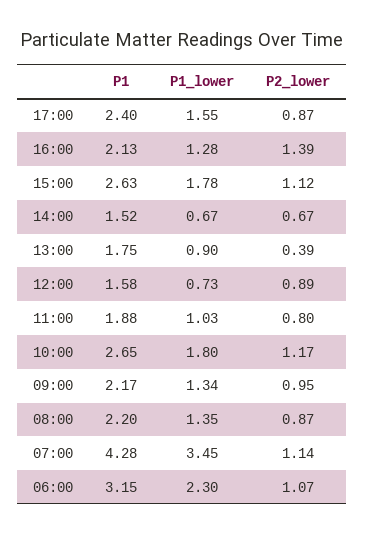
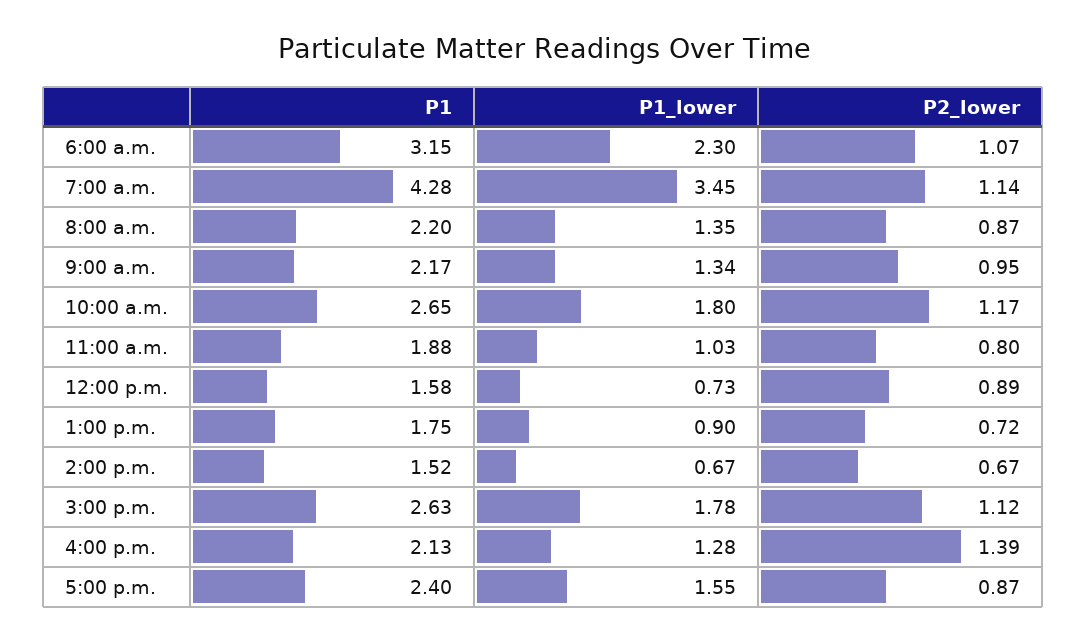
  {
    "P1": {
      "17:00": 2.4,
      "16:00": 2.13,
      "15:00": 2.63,
      "14:00": 1.52,
      "13:00": 1.75,
      "12:00": 1.58,
      "11:00": 1.88,
      "10:00": 2.65,
      "09:00": 2.17,
      "08:00": 2.2,
      "07:00": 4.28,
      "06:00": 3.15
    },
    "P1_lower": {
      "17:00": 1.55,
      "16:00": 1.28,
      "15:00": 1.78,
      "14:00": 0.67,
      "13:00": 0.9,
      "12:00": 0.73,
      "11:00": 1.03,
      "10:00": 1.8,
      "09:00": 1.34,
      "08:00": 1.35,
      "07:00": 3.45,
      "06:00": 2.3
    },
    "P2_lower": {
      "17:00": 0.87,
      "16:00": 1.39,
      "15:00": 1.12,
      "14:00": 0.67,
-     "13:00": 0.39,
+     "13:00": 0.72,
      "12:00": 0.89,
      "11:00": 0.8,
      "10:00": 1.17,
      "09:00": 0.95,
      "08:00": 0.87,
      "07:00": 1.14,
      "06:00": 1.07
    }
  }

